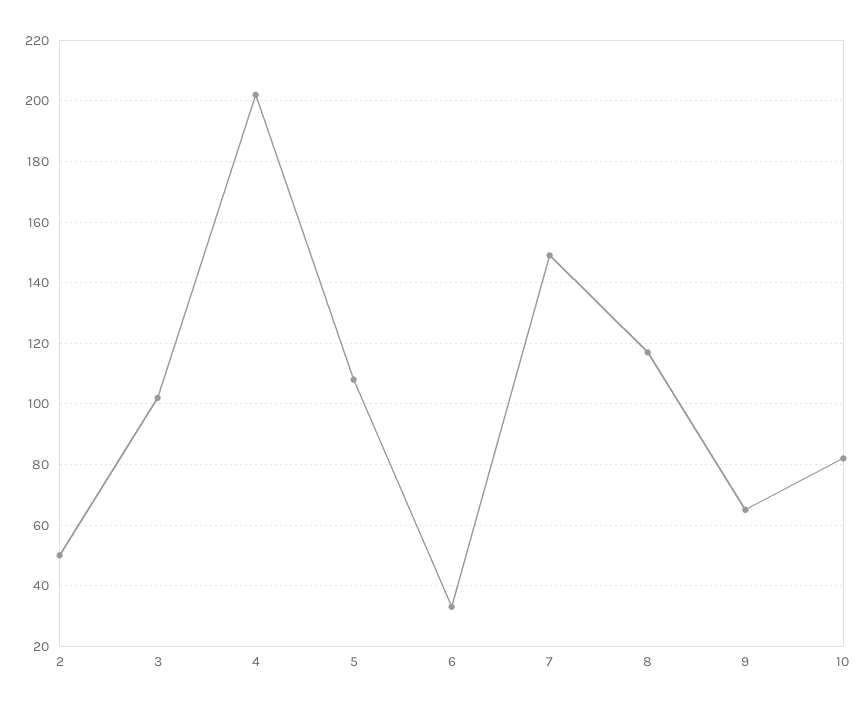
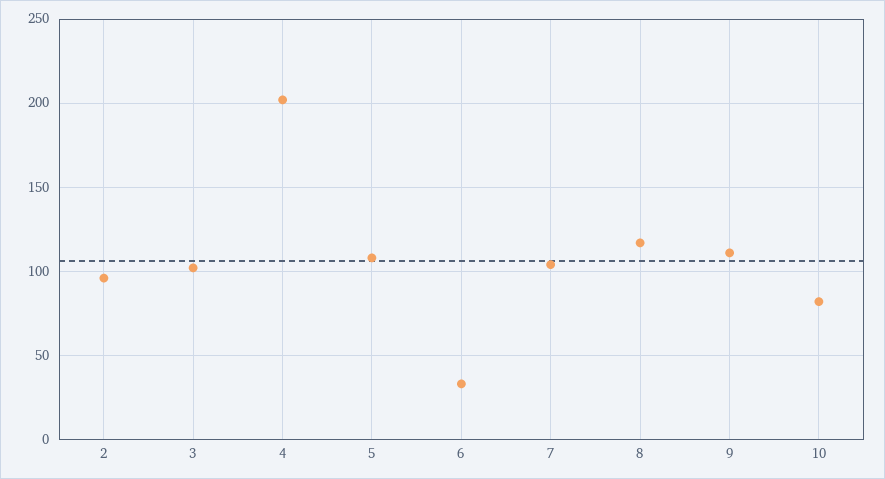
  {
-   "2": 50,
+   "2": 95,
    "3": 100,
    "4": 200,
    "5": 110,
    "6": 35,
-   "7": 150,
+   "7": 105,
    "8": 115,
-   "9": 65,
+   "9": 110,
    "10": 80
  }

